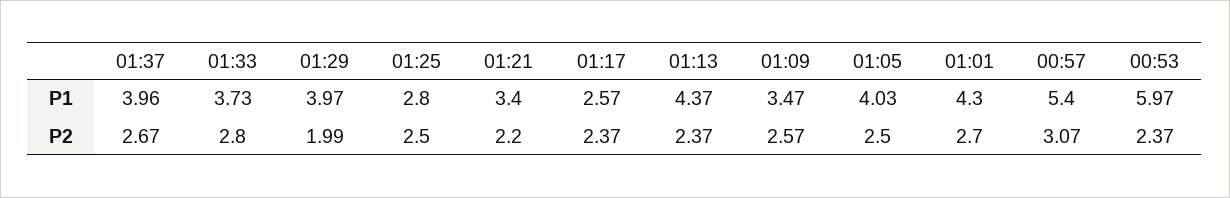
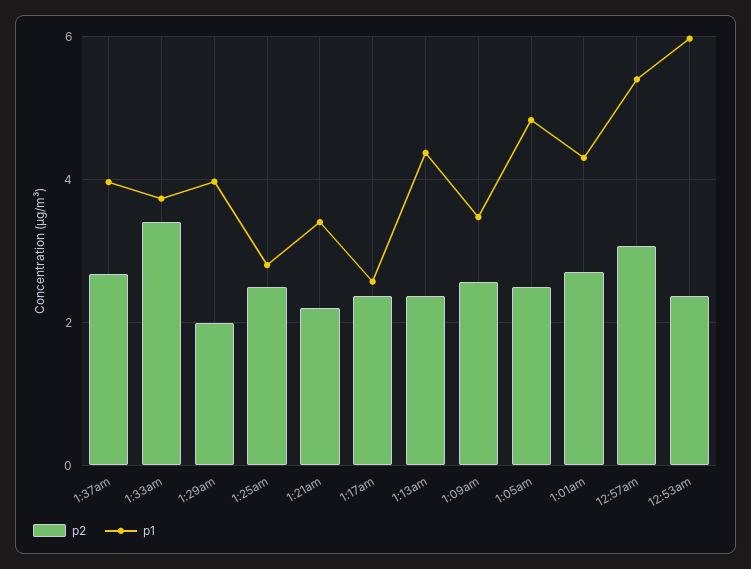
  {
    "P1": {
      "01:37": 3.96,
      "01:33": 3.73,
      "01:29": 3.97,
      "01:25": 2.8,
      "01:21": 3.4,
      "01:17": 2.57,
      "01:13": 4.37,
      "01:09": 3.47,
-     "01:05": 4.03,
+     "01:05": 4.8,
      "01:01": 4.3,
      "00:57": 5.4,
      "00:53": 5.97
    },
    "P2": {
      "01:37": 2.67,
-     "01:33": 2.8,
+     "01:33": 3.4,
      "01:29": 1.99,
      "01:25": 2.5,
      "01:21": 2.2,
      "01:17": 2.37,
      "01:13": 2.37,
      "01:09": 2.57,
      "01:05": 2.5,
      "01:01": 2.7,
      "00:57": 3.07,
      "00:53": 2.37
    }
  }

